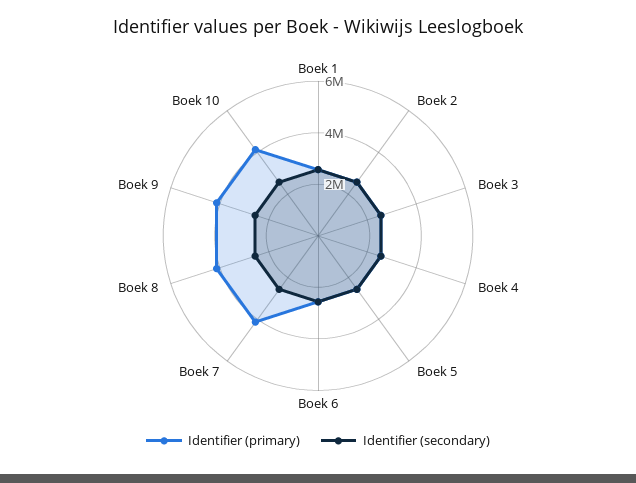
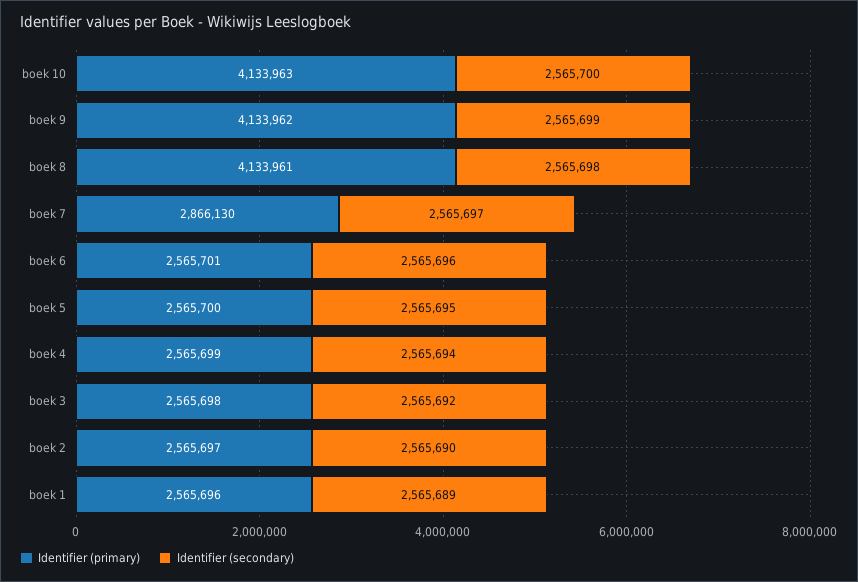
  {
    "Identifier (primary)": {
      "Boek 1": 2565696,
      "Boek 2": 2565697,
      "Boek 3": 2565698,
      "Boek 4": 2565699,
      "Boek 5": 2565700,
      "Boek 6": 2565701,
-     "Boek 7": 4000000,
+     "Boek 7": 2866130,
      "Boek 8": 4133961,
      "Boek 9": 4133962,
      "Boek 10": 4133963
    },
    "Identifier (secondary)": {
      "Boek 1": 2565689,
      "Boek 2": 2565690,
      "Boek 3": 2565692,
      "Boek 4": 2565694,
      "Boek 5": 2565695,
      "Boek 6": 2565696,
      "Boek 7": 2565697,
      "Boek 8": 2565698,
      "Boek 9": 2565699,
      "Boek 10": 2565700
    }
  }

